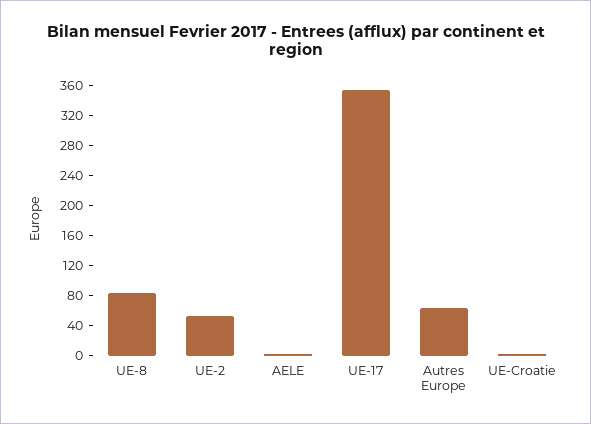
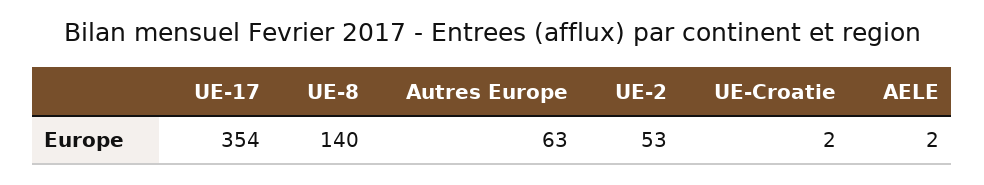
  {
-   "UE-8": 80,
+   "UE-8": 140,
    "UE-2": 53,
    "AELE": 2,
    "UE-17": 354,
    "Autres Europe": 63,
    "UE-Croatie": 2
  }

